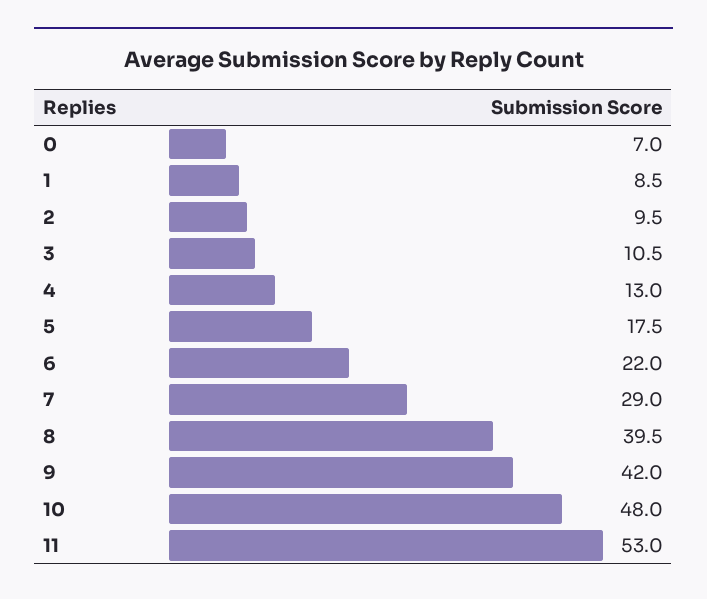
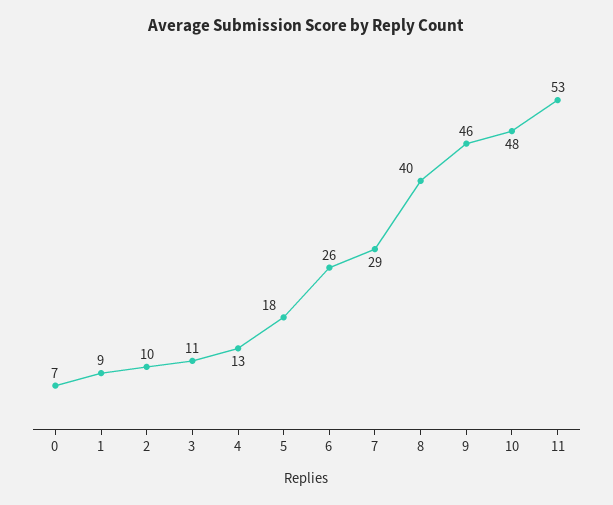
  {
    "0": 7,
    "1": 8.5,
    "2": 9.5,
    "3": 10.5,
    "4": 13,
    "5": 17.5,
-   "6": 22,
+   "6": 26,
    "7": 29,
    "8": 39.5,
-   "9": 42,
+   "9": 46,
    "10": 48,
    "11": 53
  }

